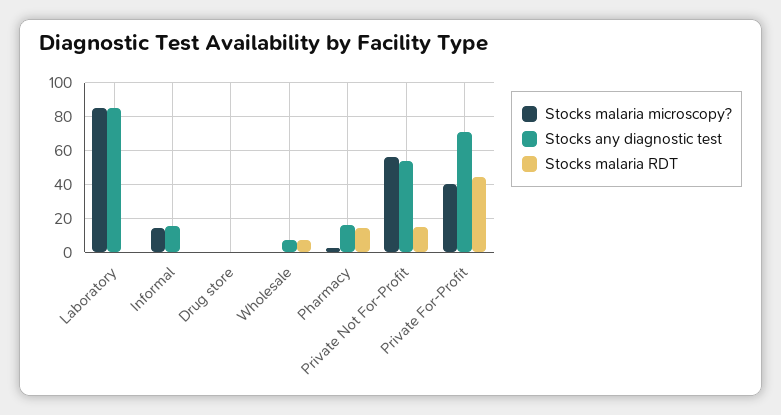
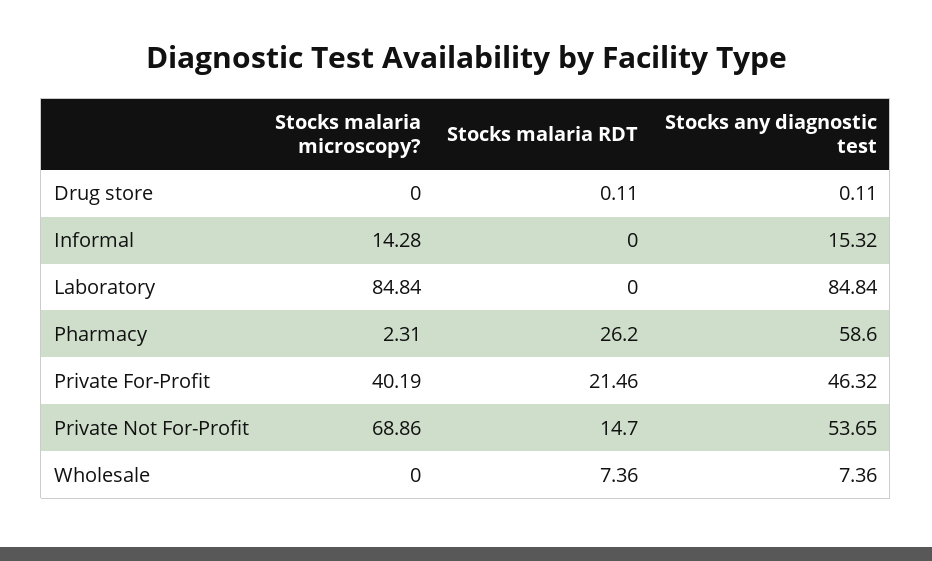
  {
    "Stocks malaria microscopy?": {
      "Laboratory": 84.84,
      "Informal": 14.28,
      "Drug store": 0,
      "Wholesale": 0,
      "Pharmacy": 2.31,
-     "Private Not For-Profit": 55,
+     "Private Not For-Profit": 68.86,
      "Private For-Profit": 40.19
    },
    "Stocks any diagnostic test": {
      "Laboratory": 84.84,
      "Informal": 15.32,
      "Drug store": 0.11,
      "Wholesale": 7.36,
-     "Pharmacy": 15,
+     "Pharmacy": 58.6,
      "Private Not For-Profit": 53.65,
-     "Private For-Profit": 70
+     "Private For-Profit": 46.32
    },
    "Stocks malaria RDT": {
      "Laboratory": 0,
      "Informal": 0,
      "Drug store": 0.11,
      "Wholesale": 7.36,
-     "Pharmacy": 15,
+     "Pharmacy": 26.2,
      "Private Not For-Profit": 14.7,
-     "Private For-Profit": 45
+     "Private For-Profit": 21.46
    }
  }

